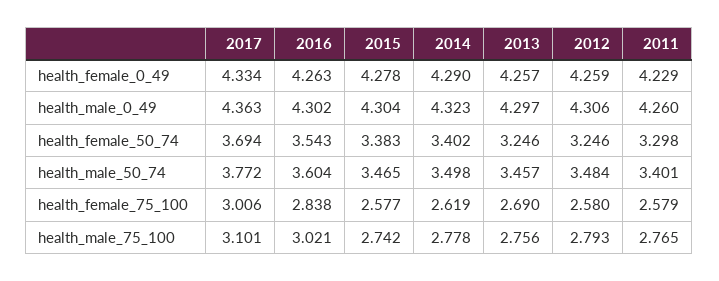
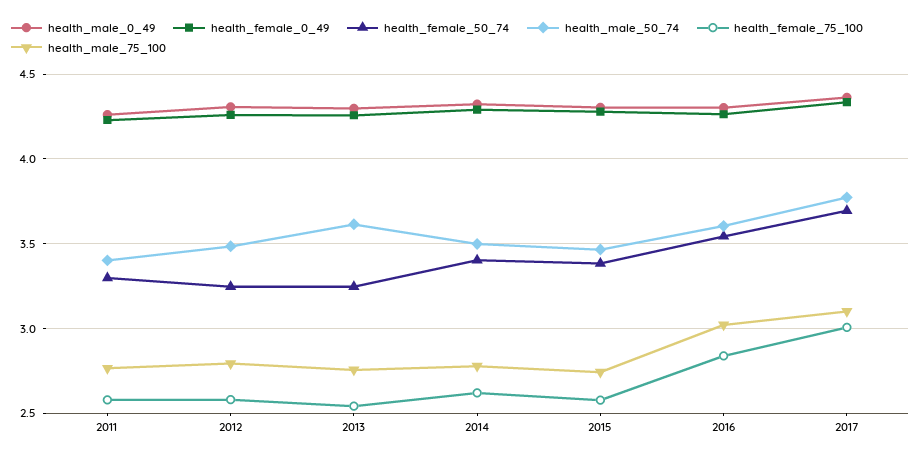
  {
    "health_female_0_49": {
      "2017": 4.334,
      "2016": 4.263,
      "2015": 4.278,
      "2014": 4.29,
      "2013": 4.257,
      "2012": 4.259,
      "2011": 4.229
    },
    "health_male_0_49": {
      "2017": 4.363,
      "2016": 4.302,
      "2015": 4.304,
      "2014": 4.323,
      "2013": 4.297,
      "2012": 4.306,
      "2011": 4.26
    },
    "health_female_50_74": {
      "2017": 3.694,
      "2016": 3.543,
      "2015": 3.383,
      "2014": 3.402,
      "2013": 3.246,
      "2012": 3.246,
      "2011": 3.298
    },
    "health_male_50_74": {
      "2017": 3.772,
      "2016": 3.604,
      "2015": 3.465,
      "2014": 3.498,
-     "2013": 3.457,
+     "2013": 3.6,
      "2012": 3.484,
      "2011": 3.401
    },
    "health_female_75_100": {
      "2017": 3.006,
      "2016": 2.838,
      "2015": 2.577,
      "2014": 2.619,
-     "2013": 2.69,
+     "2013": 2.55,
      "2012": 2.58,
      "2011": 2.579
    },
    "health_male_75_100": {
      "2017": 3.101,
      "2016": 3.021,
      "2015": 2.742,
      "2014": 2.778,
      "2013": 2.756,
      "2012": 2.793,
      "2011": 2.765
    }
  }

